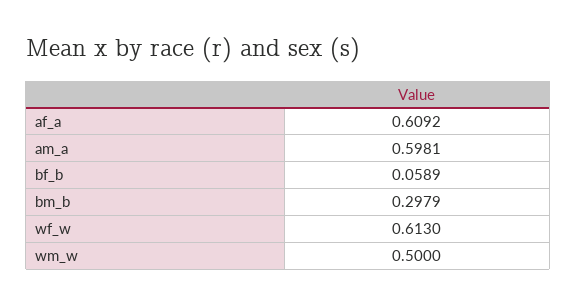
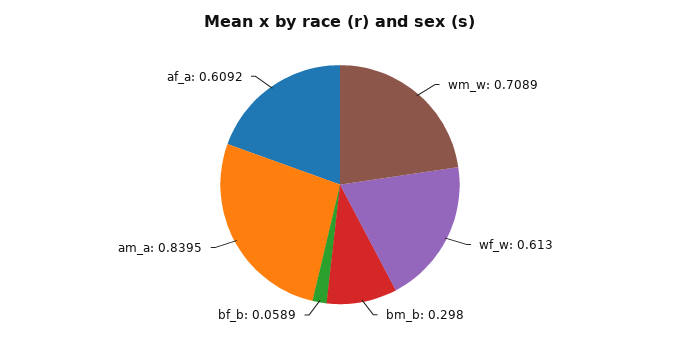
  {
    "af_a": 0.6092,
-   "am_a": 0.5981,
+   "am_a": 0.8395,
    "bf_b": 0.0589,
-   "bm_b": 0.2979,
+   "bm_b": 0.298,
    "wf_w": 0.613,
-   "wm_w": 0.5
+   "wm_w": 0.7089
  }

